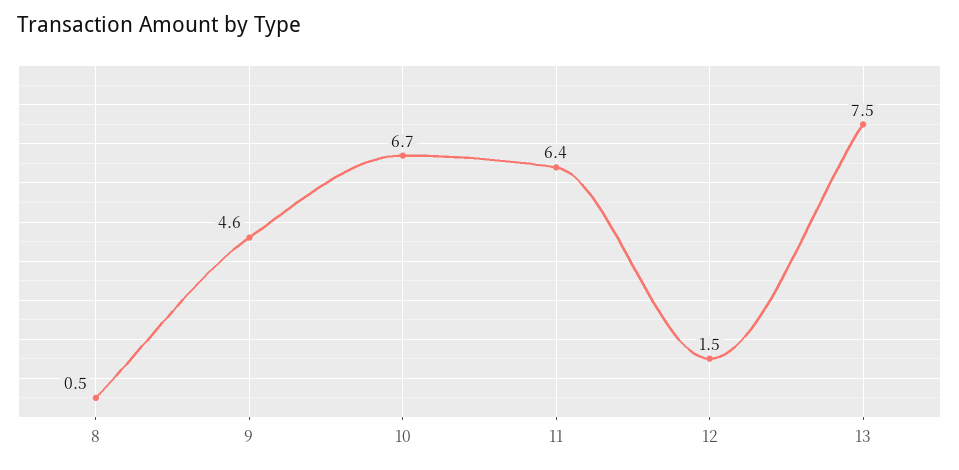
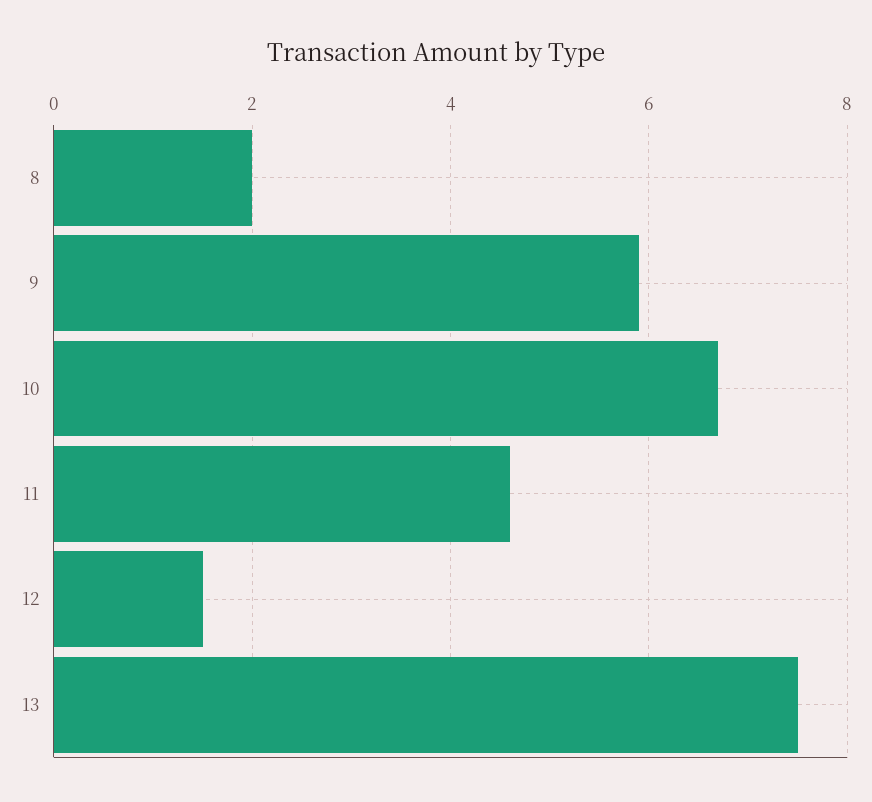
  {
-   "8": 0.5,
+   "8": 2,
-   "9": 4.6,
+   "9": 6,
    "10": 6.7,
-   "11": 6.4,
+   "11": 4.5,
    "12": 1.5,
    "13": 7.5
  }

